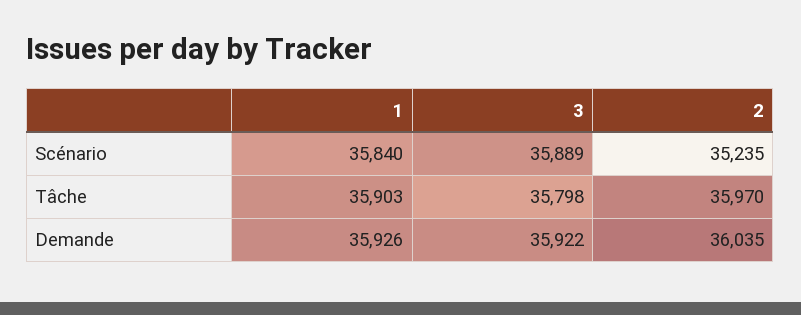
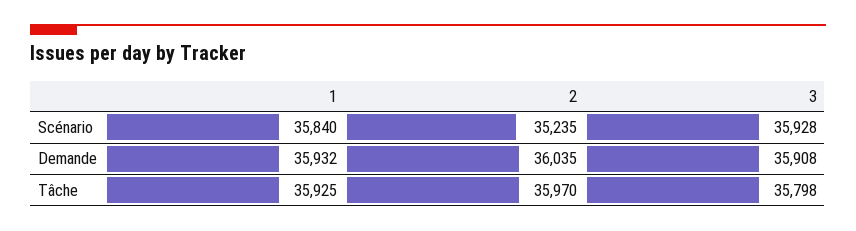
  {
    "1": {
      "Scénario": 35840,
-     "Tâche": 35903,
+     "Tâche": 35925,
-     "Demande": 35926
+     "Demande": 35932
    },
    "3": {
-     "Scénario": 35889,
+     "Scénario": 35928,
      "Tâche": 35798,
-     "Demande": 35922
+     "Demande": 35908
    },
    "2": {
      "Scénario": 35235,
      "Tâche": 35970,
      "Demande": 36035
    }
  }

